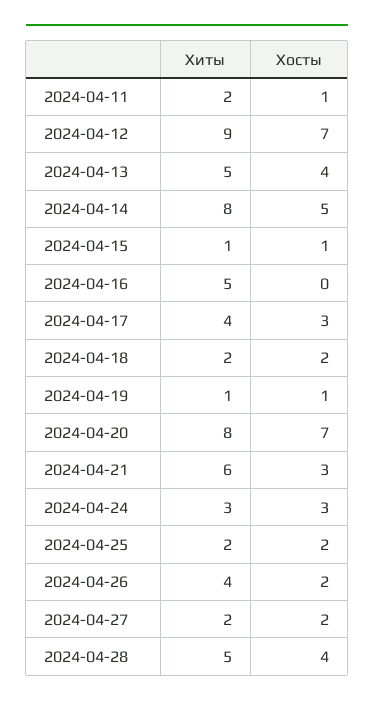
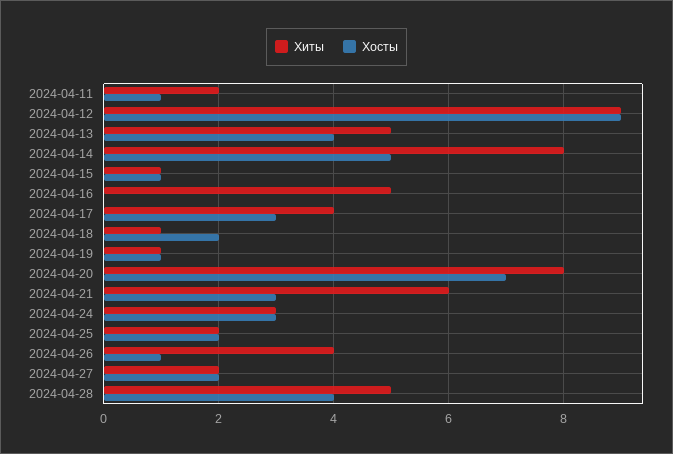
  {
    "Хиты": {
      "2024-04-11": 2,
      "2024-04-12": 9,
      "2024-04-13": 5,
      "2024-04-14": 8,
      "2024-04-15": 1,
      "2024-04-16": 5,
      "2024-04-17": 4,
-     "2024-04-18": 2,
+     "2024-04-18": 1,
      "2024-04-19": 1,
      "2024-04-20": 8,
      "2024-04-21": 6,
      "2024-04-24": 3,
      "2024-04-25": 2,
      "2024-04-26": 4,
      "2024-04-27": 2,
      "2024-04-28": 5
    },
    "Хосты": {
      "2024-04-11": 1,
-     "2024-04-12": 7,
+     "2024-04-12": 9,
      "2024-04-13": 4,
      "2024-04-14": 5,
      "2024-04-15": 1,
      "2024-04-16": 0,
      "2024-04-17": 3,
      "2024-04-18": 2,
      "2024-04-19": 1,
      "2024-04-20": 7,
      "2024-04-21": 3,
      "2024-04-24": 3,
      "2024-04-25": 2,
-     "2024-04-26": 2,
+     "2024-04-26": 1,
      "2024-04-27": 2,
      "2024-04-28": 4
    }
  }

